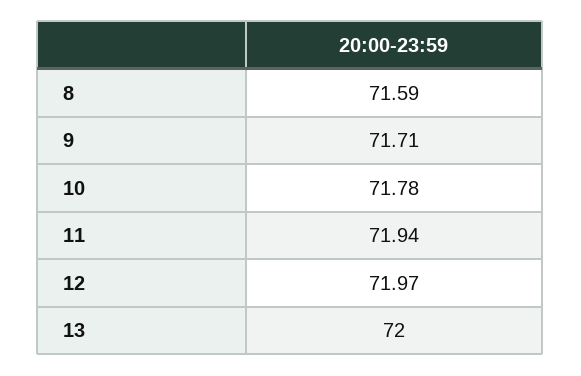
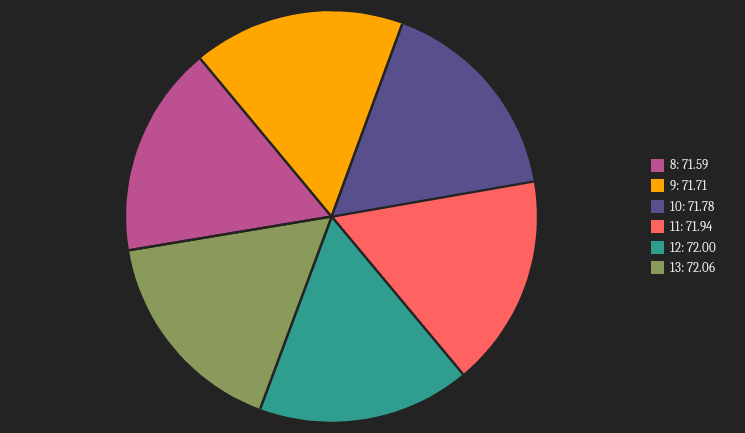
  {
    "8": 71.59,
    "9": 71.71,
    "10": 71.78,
    "11": 71.94,
-   "12": 71.97,
+   "12": 72,
-   "13": 72
+   "13": 72.06
  }

